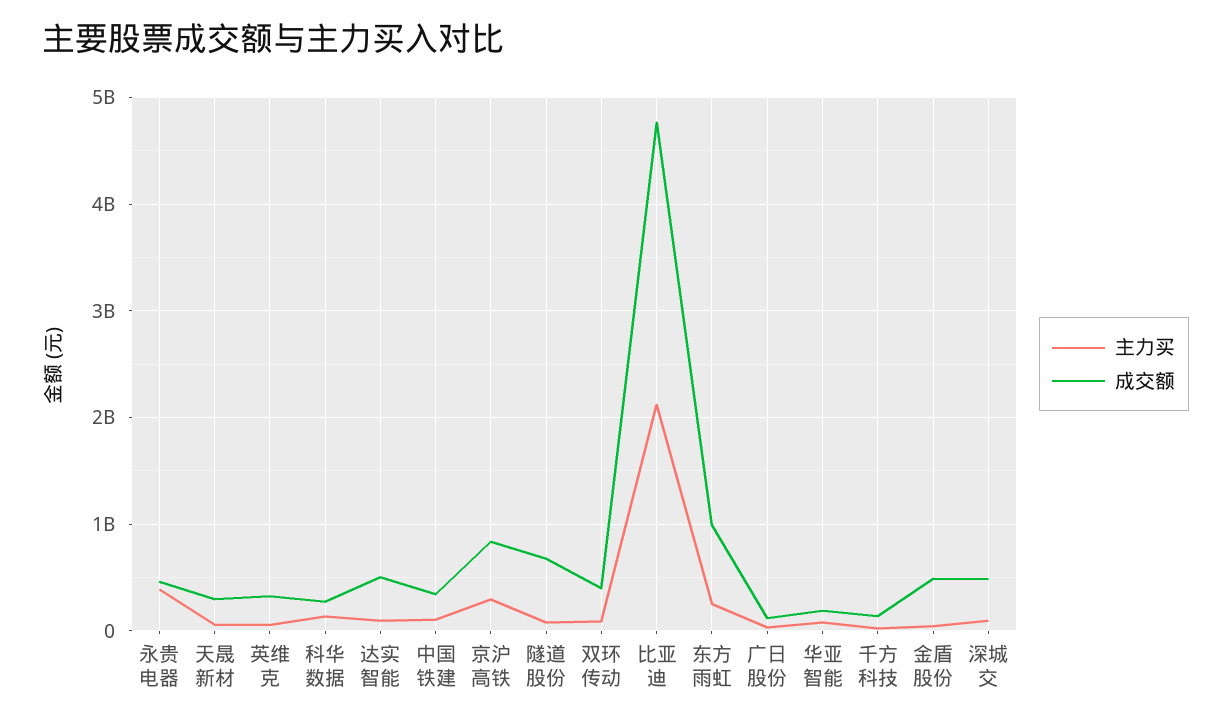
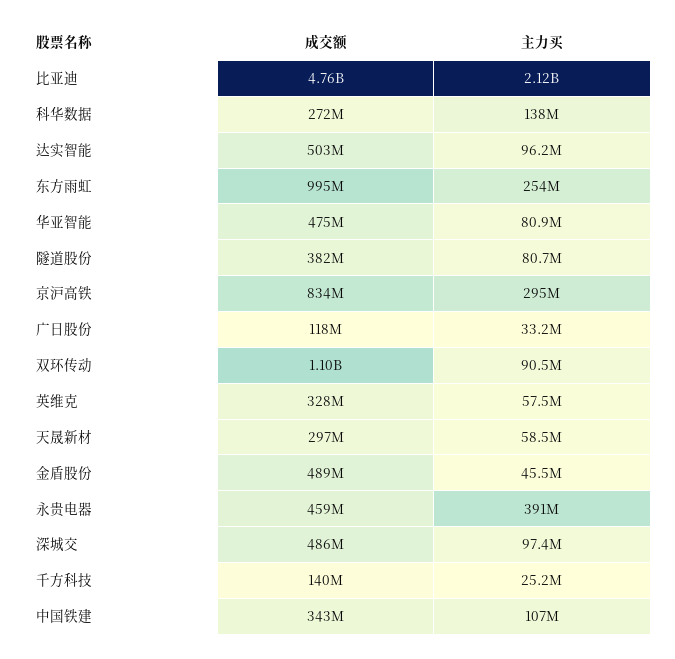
  {
    "主力买": {
      "永贵电器": 391000000,
      "天晟新材": 58500000,
      "英维克": 57500000,
      "科华数据": 138000000,
      "达实智能": 96200000,
      "中国铁建": 107000000,
      "京沪高铁": 295000000,
      "隧道股份": 80700000,
      "双环传动": 90500000,
      "比亚迪": 2120000000,
      "东方雨虹": 254000000,
      "广日股份": 33200000,
      "华亚智能": 80900000,
      "千方科技": 25200000,
      "金盾股份": 45500000,
      "深城交": 97400000
    },
    "成交额": {
      "永贵电器": 459000000,
      "天晟新材": 297000000,
      "英维克": 328000000,
      "科华数据": 272000000,
      "达实智能": 503000000,
      "中国铁建": 343000000,
      "京沪高铁": 834000000,
-     "隧道股份": 700000000,
+     "隧道股份": 382000000,
-     "双环传动": 400000000,
+     "双环传动": 1100000000,
      "比亚迪": 4760000000,
      "东方雨虹": 995000000,
      "广日股份": 118000000,
-     "华亚智能": 200000000,
+     "华亚智能": 475000000,
      "千方科技": 140000000,
      "金盾股份": 489000000,
      "深城交": 486000000
    }
  }

